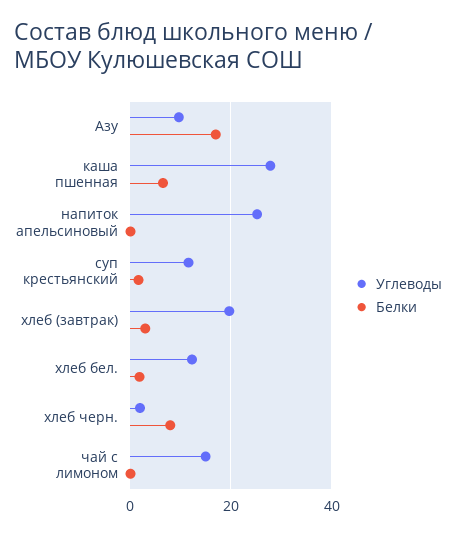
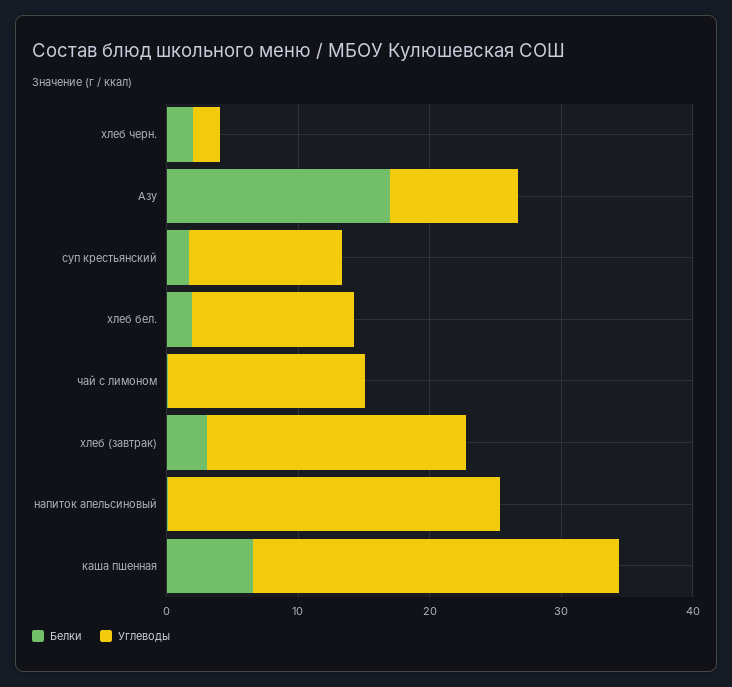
  {
    "Углеводы": {
      "Азу": 10,
      "каша пшенная": 28,
      "напиток апельсиновый": 26,
      "суп крестьянский": 12,
      "хлеб (завтрак)": 20,
      "хлеб бел.": 12,
      "хлеб черн.": 2,
      "чай с лимоном": 16
    },
    "Белки": {
      "Азу": 18,
      "каша пшенная": 6,
      "напиток апельсиновый": 0,
      "суп крестьянский": 2,
      "хлеб (завтрак)": 4,
      "хлеб бел.": 2,
-     "хлеб черн.": 8,
+     "хлеб черн.": 2,
      "чай с лимоном": 0
    }
  }

